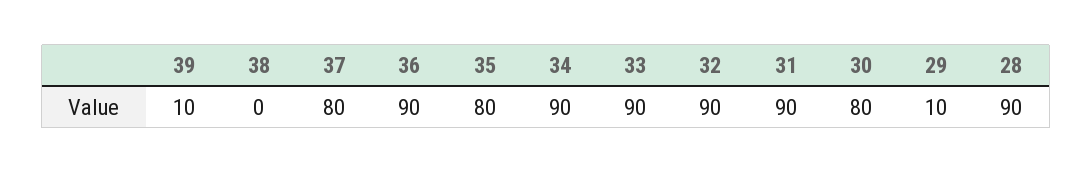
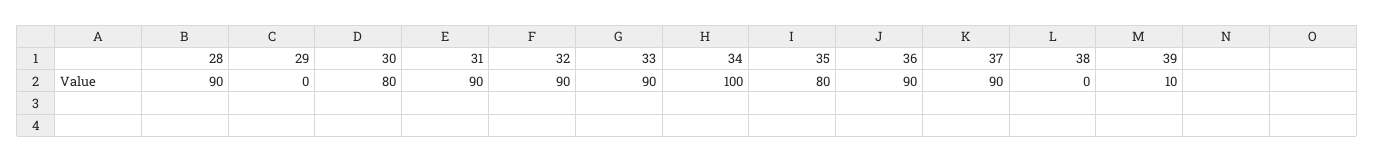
  {
    "39": 10,
    "38": 0,
-   "37": 80,
+   "37": 90,
    "36": 90,
    "35": 80,
-   "34": 90,
+   "34": 100,
    "33": 90,
    "32": 90,
    "31": 90,
    "30": 80,
-   "29": 10,
+   "29": 0,
    "28": 90
  }

